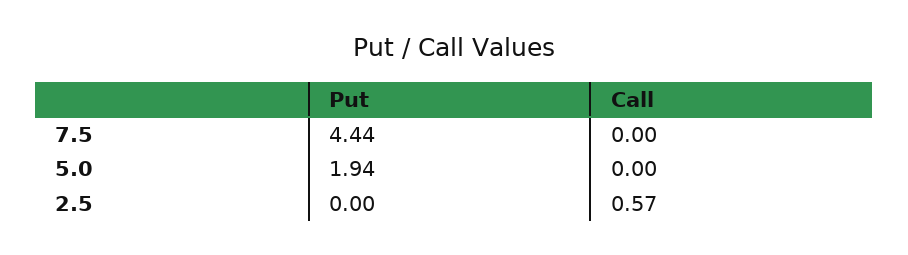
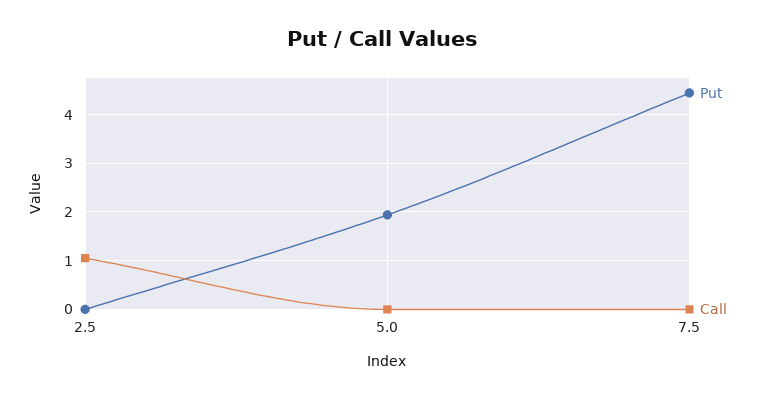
  {
    "Put": {
      "7.5": 4.44,
      "5.0": 1.94,
      "2.5": 0
    },
    "Call": {
      "7.5": 0,
      "5.0": 0,
-     "2.5": 0.57
+     "2.5": 1
    }
  }

